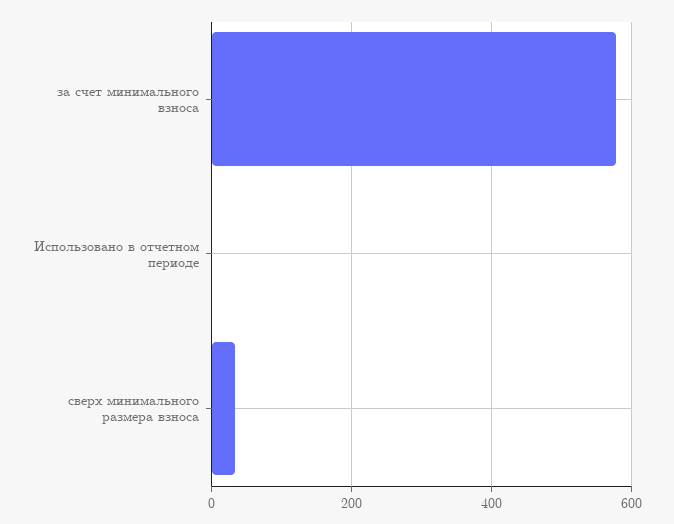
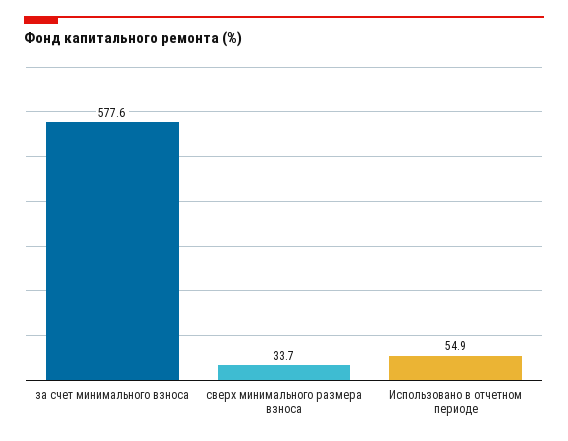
  {
    "за счет минимального взноса": 577.6,
-   "Использовано в отчетном периоде": 0,
+   "Использовано в отчетном периоде": 54.9,
    "сверх минимального размера взноса": 33.7
  }

